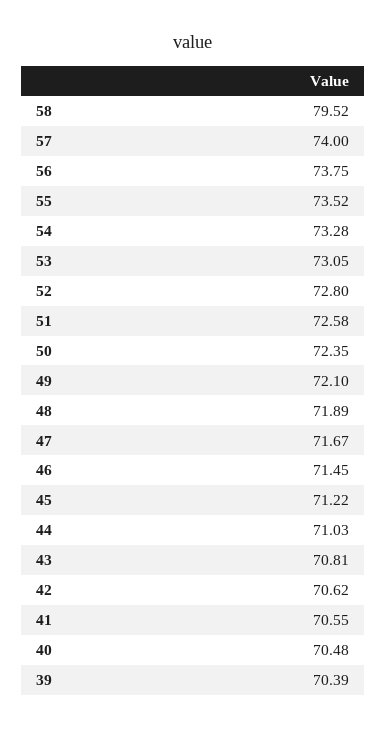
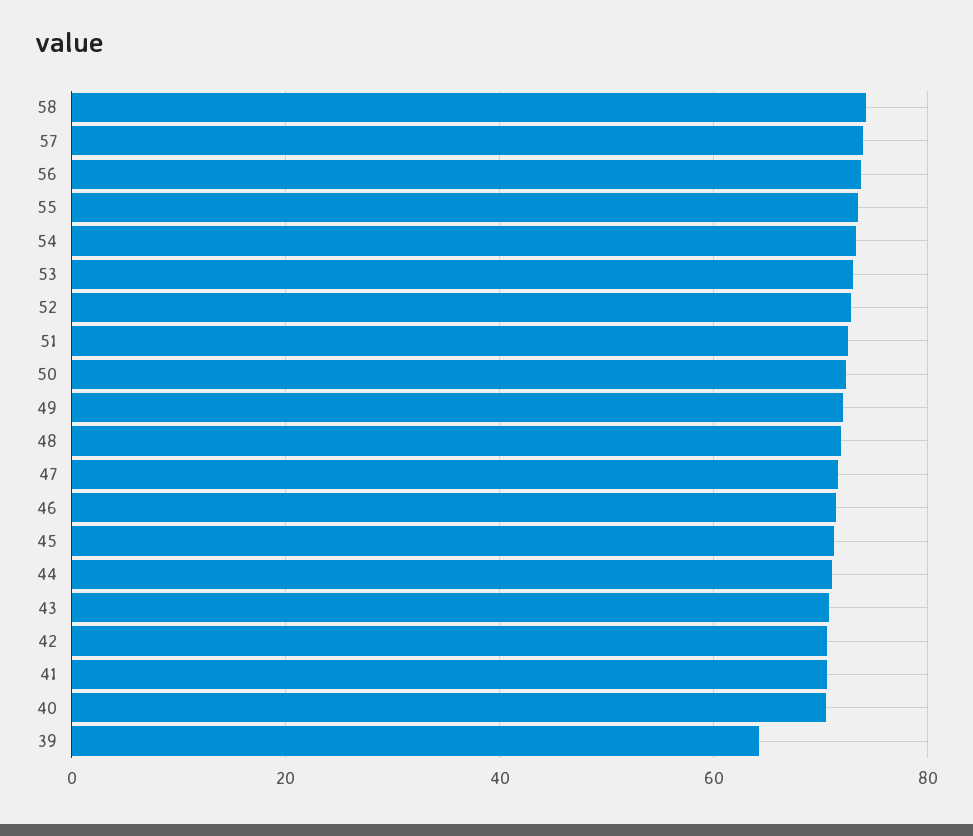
  {
-   "58": 79.52,
+   "58": 74,
    "57": 74,
    "56": 73.75,
    "55": 73.52,
    "54": 73.28,
    "53": 73.05,
    "52": 72.8,
    "51": 72.58,
    "50": 72.35,
    "49": 72.1,
    "48": 71.89,
    "47": 71.67,
    "46": 71.45,
    "45": 71.22,
    "44": 71.03,
    "43": 70.81,
    "42": 70.62,
    "41": 70.55,
    "40": 70.48,
-   "39": 70.39
+   "39": 64
  }

